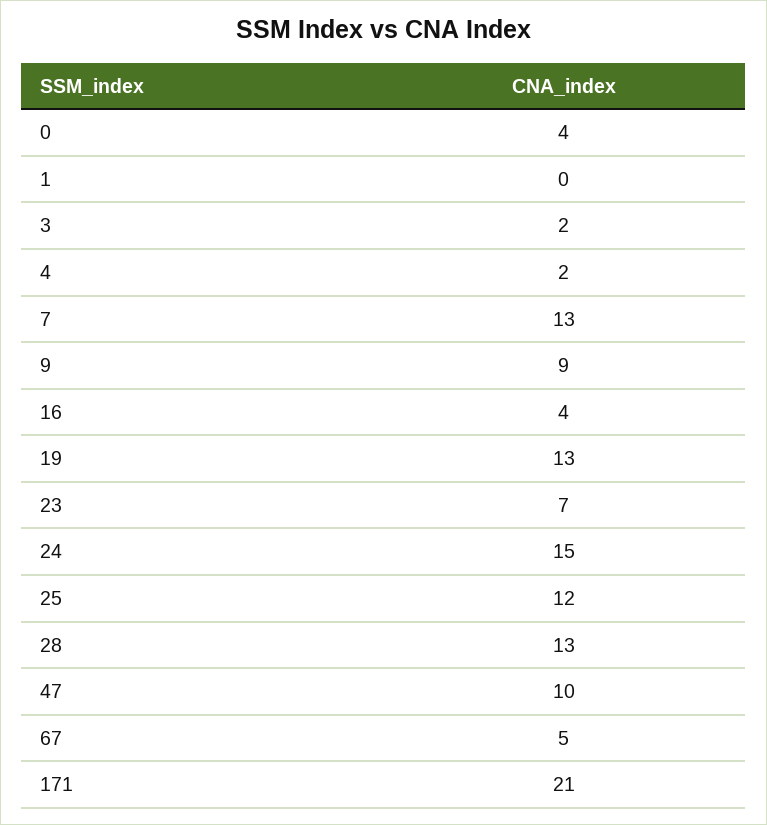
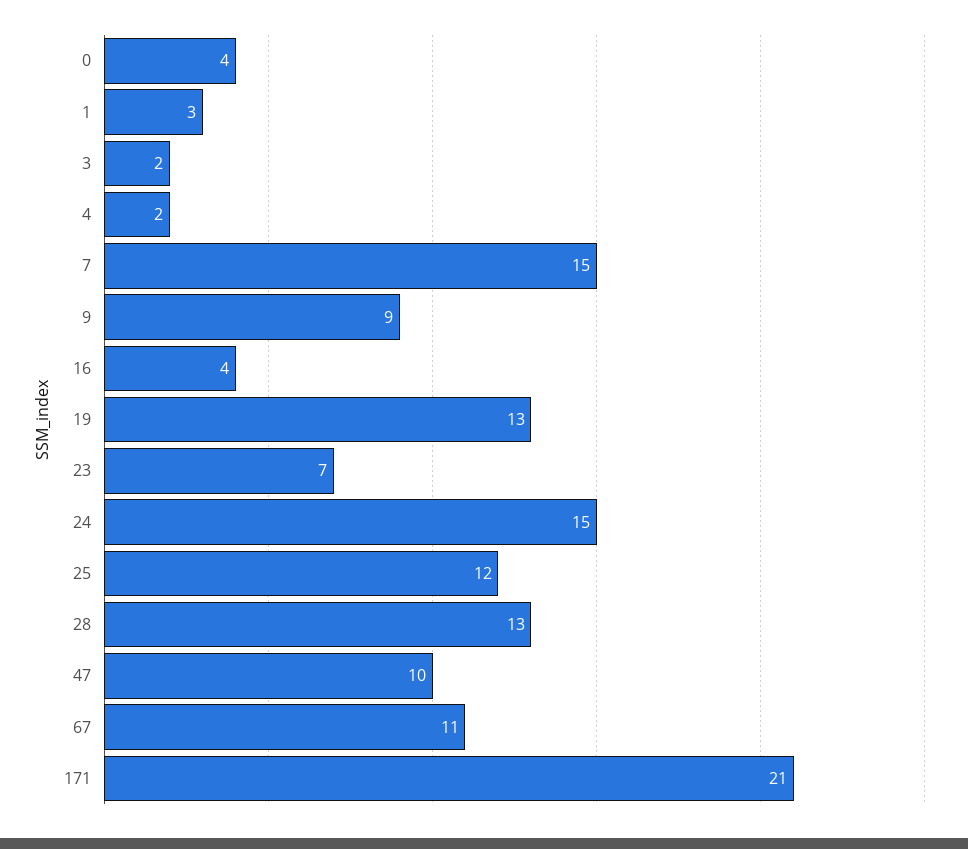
  {
    "0": 4,
-   "1": 0,
+   "1": 3,
    "3": 2,
    "4": 2,
-   "7": 13,
+   "7": 15,
    "9": 9,
    "16": 4,
    "19": 13,
    "23": 7,
    "24": 15,
    "25": 12,
    "28": 13,
    "47": 10,
-   "67": 5,
+   "67": 11,
    "171": 21
  }

